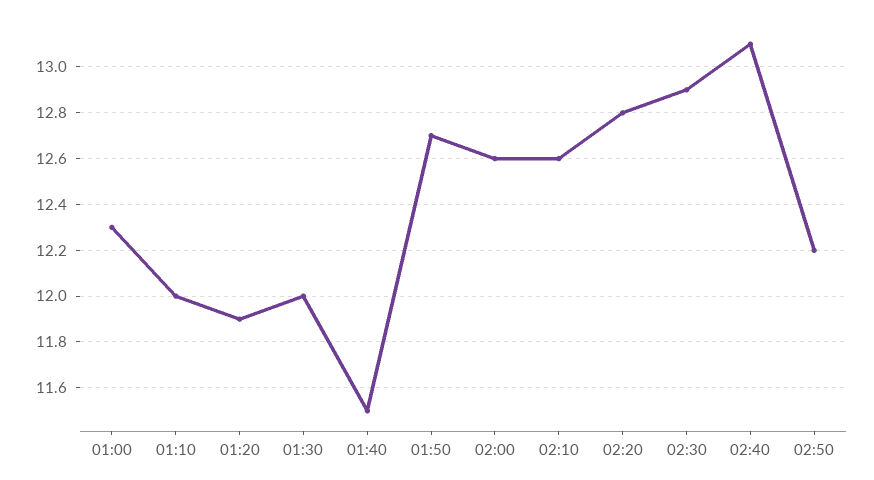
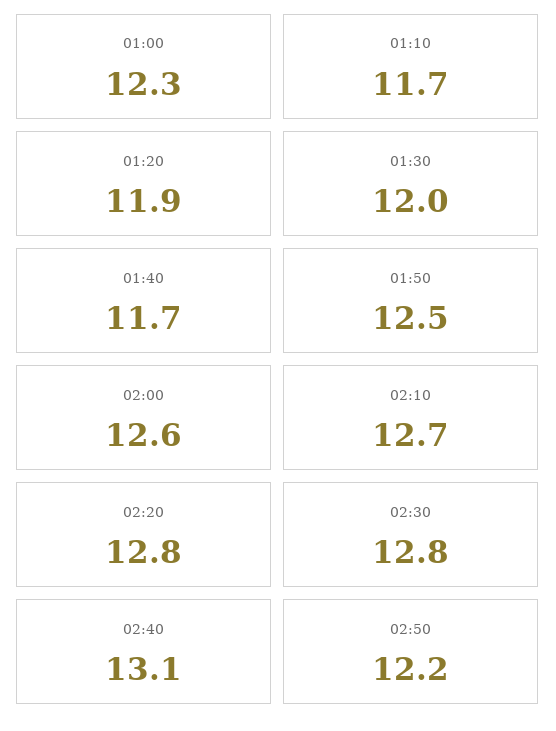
  {
    "01:00": 12.3,
-   "01:10": 12,
+   "01:10": 11.7,
    "01:20": 11.9,
    "01:30": 12,
-   "01:40": 11.5,
+   "01:40": 11.7,
-   "01:50": 12.7,
+   "01:50": 12.5,
    "02:00": 12.6,
-   "02:10": 12.6,
+   "02:10": 12.7,
    "02:20": 12.8,
-   "02:30": 12.9,
+   "02:30": 12.8,
    "02:40": 13.1,
    "02:50": 12.2
  }

